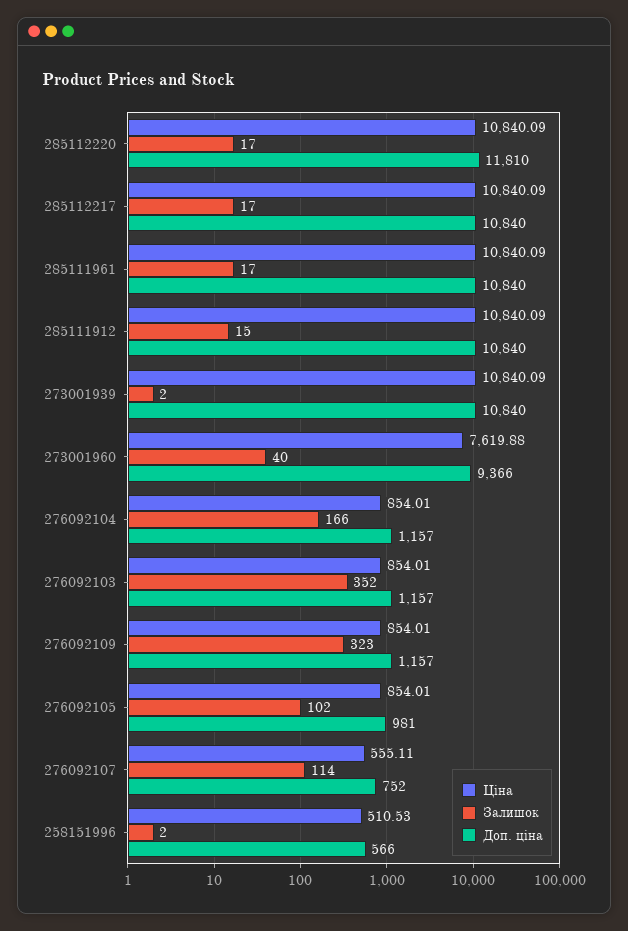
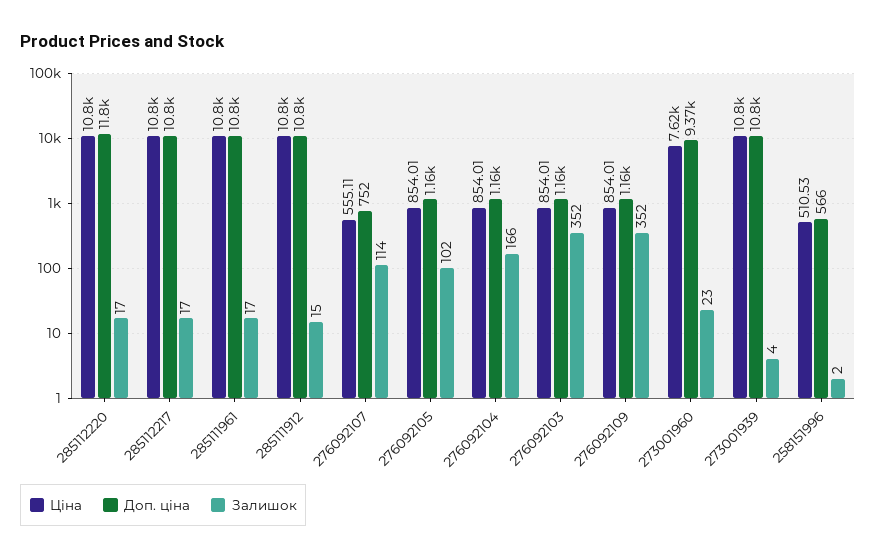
  {
    "Ціна": {
      "285112220": 10840.09,
      "285112217": 10840.09,
      "285111961": 10840.09,
      "285111912": 10840.09,
      "273001939": 10840.09,
      "273001960": 7619.88,
      "276092104": 854.01,
      "276092103": 854.01,
      "276092109": 854.01,
      "276092105": 854.01,
      "276092107": 555.11,
      "258151996": 510.53
    },
    "Залишок": {
      "285112220": 17,
      "285112217": 17,
      "285111961": 17,
      "285111912": 15,
-     "273001939": 2,
+     "273001939": 4,
-     "273001960": 40,
+     "273001960": 23,
      "276092104": 166,
      "276092103": 352,
-     "276092109": 323,
+     "276092109": 352,
      "276092105": 102,
      "276092107": 114,
      "258151996": 2
    },
    "Доп. ціна": {
      "285112220": 11810,
      "285112217": 10840,
      "285111961": 10840,
      "285111912": 10840,
      "273001939": 10840,
      "273001960": 9366,
      "276092104": 1157,
      "276092103": 1157,
      "276092109": 1157,
-     "276092105": 981,
+     "276092105": 1160,
      "276092107": 752,
      "258151996": 566
    }
  }

